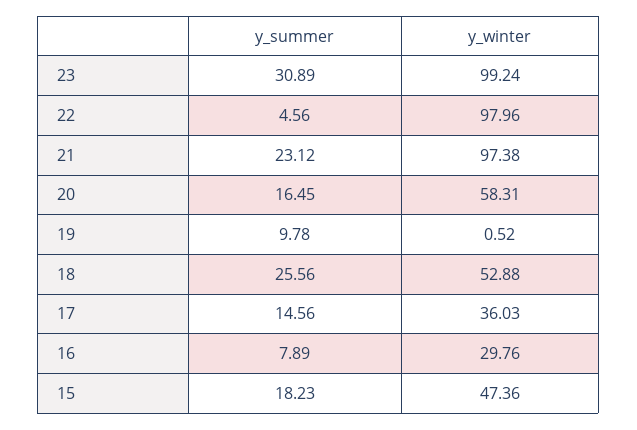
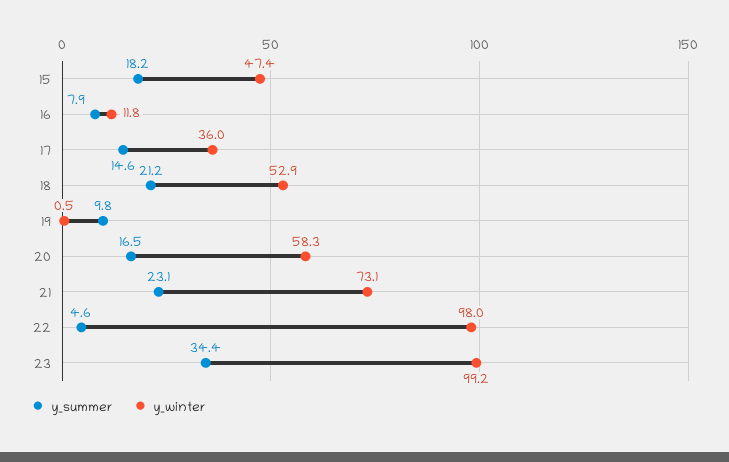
  {
    "y_summer": {
-     "23": 30.89,
+     "23": 34.4,
      "22": 4.56,
      "21": 23.12,
      "20": 16.45,
      "19": 9.78,
-     "18": 25.56,
+     "18": 21.2,
      "17": 14.56,
      "16": 7.89,
      "15": 18.23
    },
    "y_winter": {
      "23": 99.24,
      "22": 97.96,
-     "21": 97.38,
+     "21": 73.1,
      "20": 58.31,
      "19": 0.52,
      "18": 52.88,
      "17": 36.03,
-     "16": 29.76,
+     "16": 11.8,
      "15": 47.36
    }
  }

